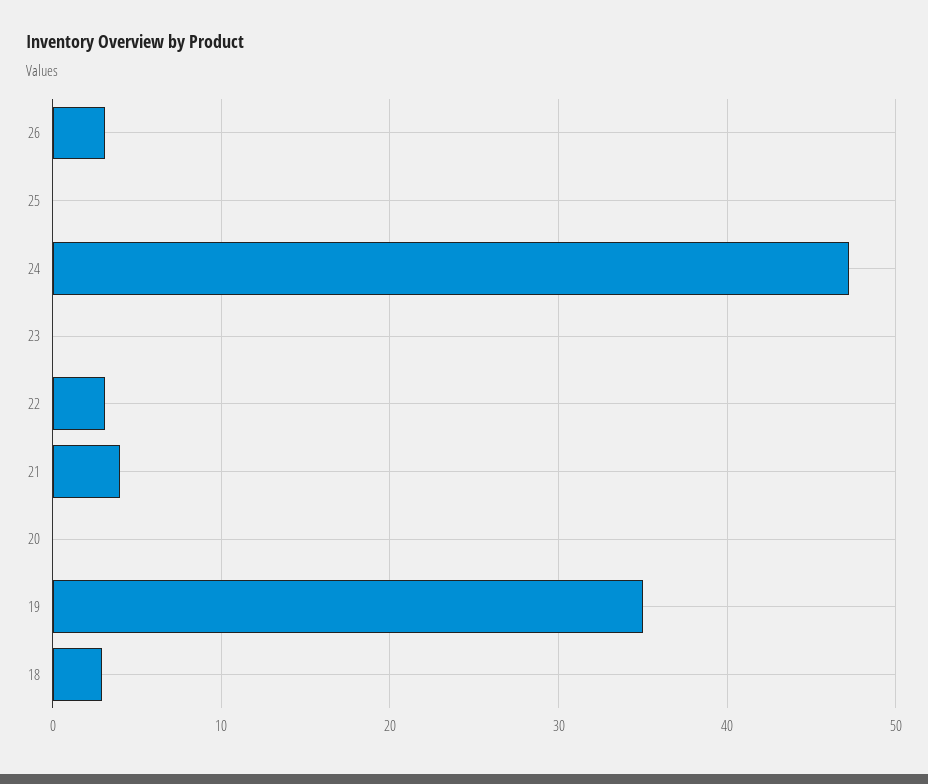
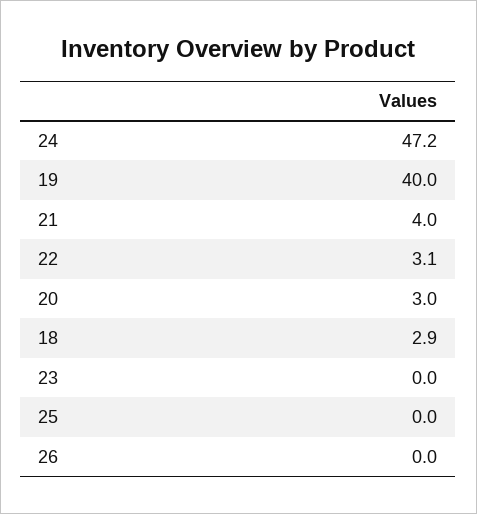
  {
-   "26": 3,
+   "26": 0,
    "25": 0,
    "24": 47.2,
    "23": 0,
    "22": 3.1,
    "21": 4,
-   "20": 0,
+   "20": 3,
-   "19": 35,
+   "19": 40,
    "18": 2.9
  }

